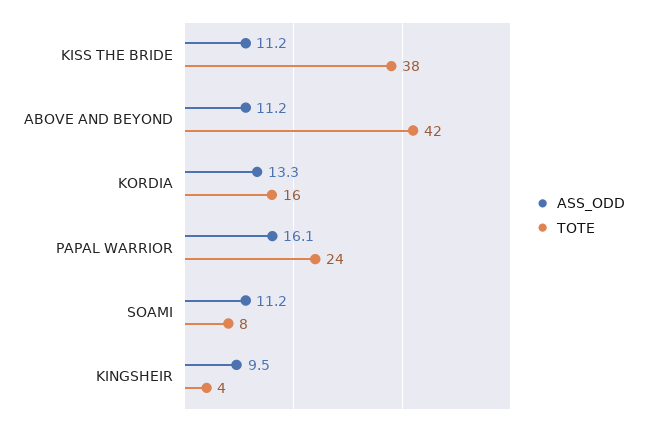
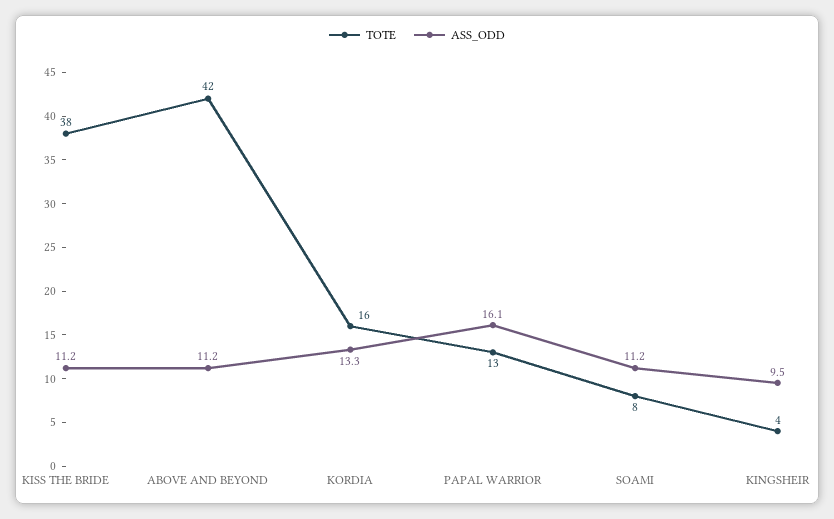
  {
    "ASS_ODD": {
      "KISS THE BRIDE": 11.2,
      "ABOVE AND BEYOND": 11.2,
      "KORDIA": 13.3,
      "PAPAL WARRIOR": 16.1,
      "SOAMI": 11.2,
      "KINGSHEIR": 9.5
    },
    "TOTE": {
      "KISS THE BRIDE": 38,
      "ABOVE AND BEYOND": 42,
      "KORDIA": 16,
-     "PAPAL WARRIOR": 24,
+     "PAPAL WARRIOR": 13,
      "SOAMI": 8,
      "KINGSHEIR": 4
    }
  }

